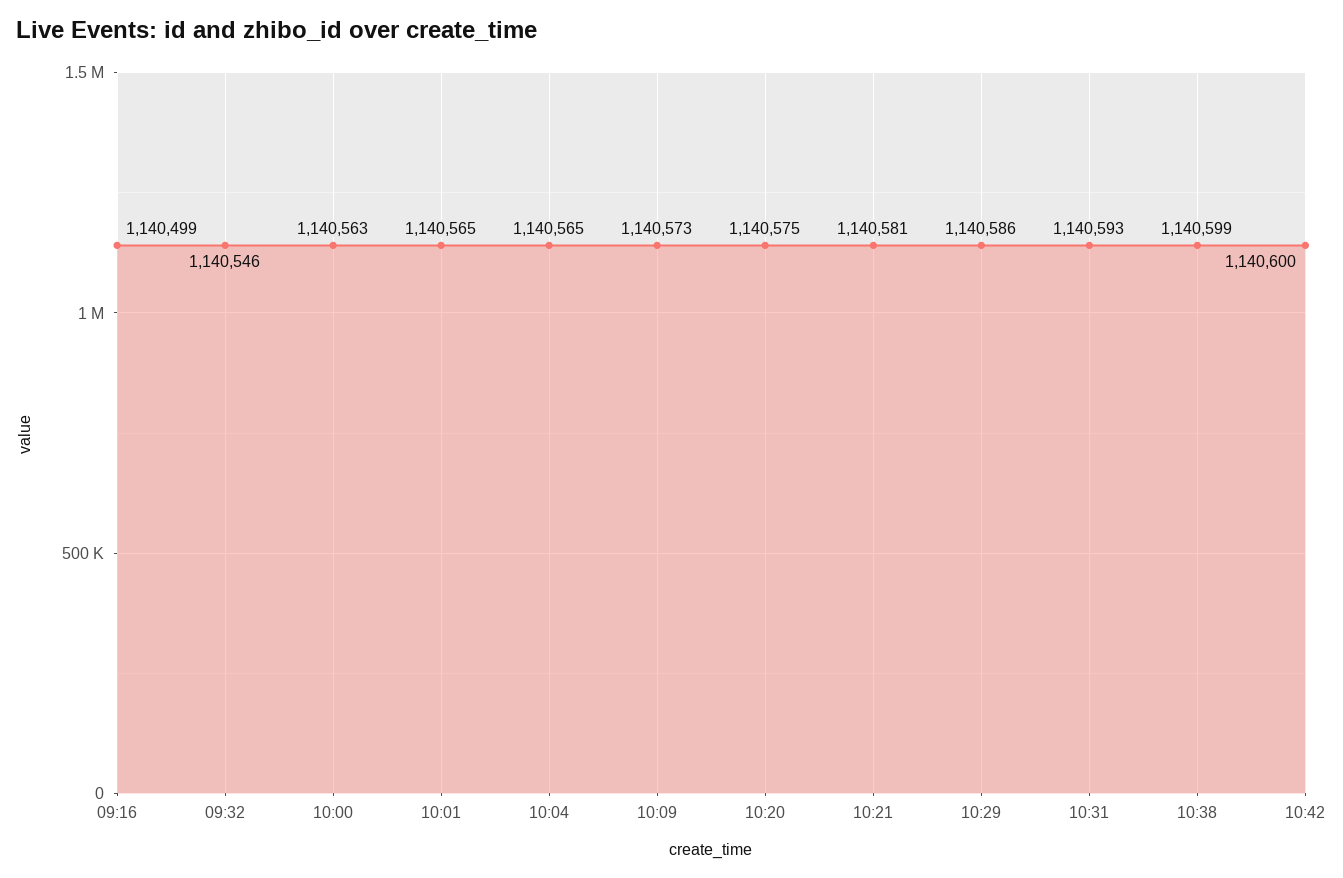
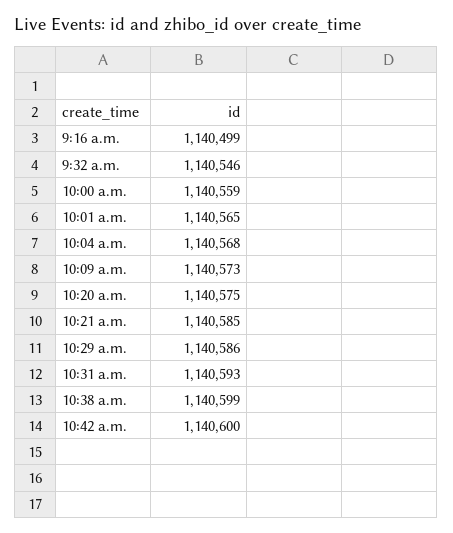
  {
    "09:16": 1140499,
    "09:32": 1140546,
-   "10:00": 1140563,
+   "10:00": 1140559,
    "10:01": 1140565,
-   "10:04": 1140565,
+   "10:04": 1140568,
    "10:09": 1140573,
    "10:20": 1140575,
-   "10:21": 1140581,
+   "10:21": 1140585,
    "10:29": 1140586,
    "10:31": 1140593,
    "10:38": 1140599,
    "10:42": 1140600
  }

